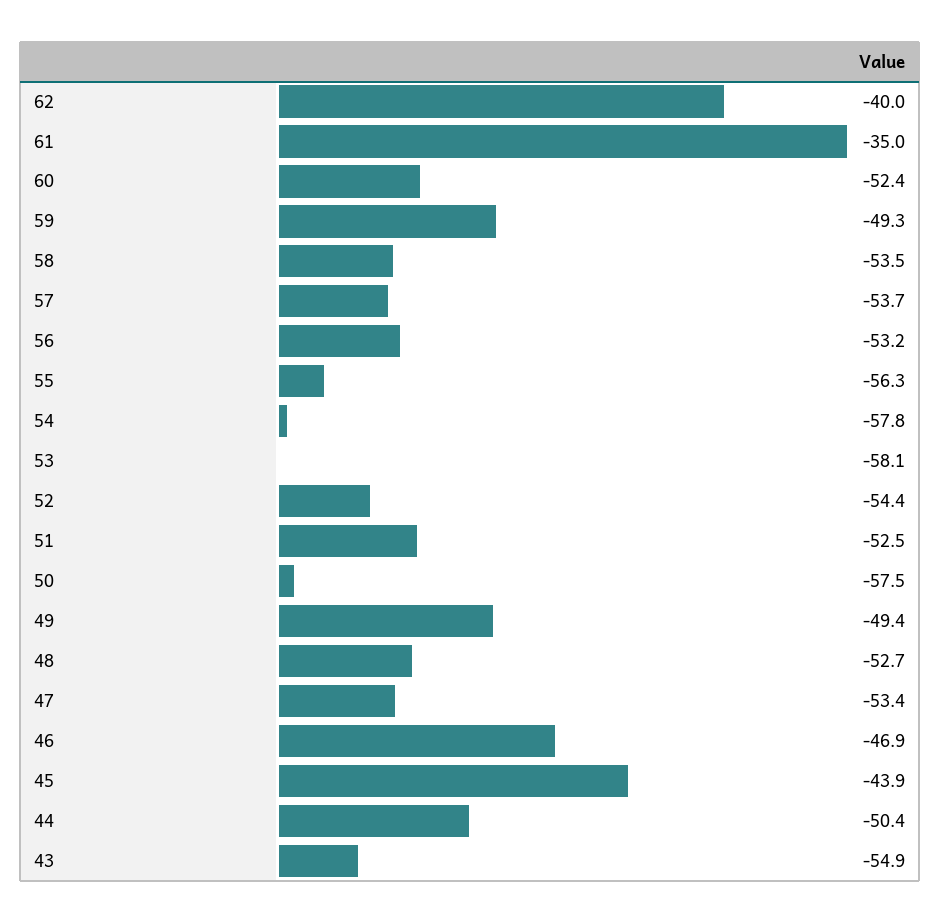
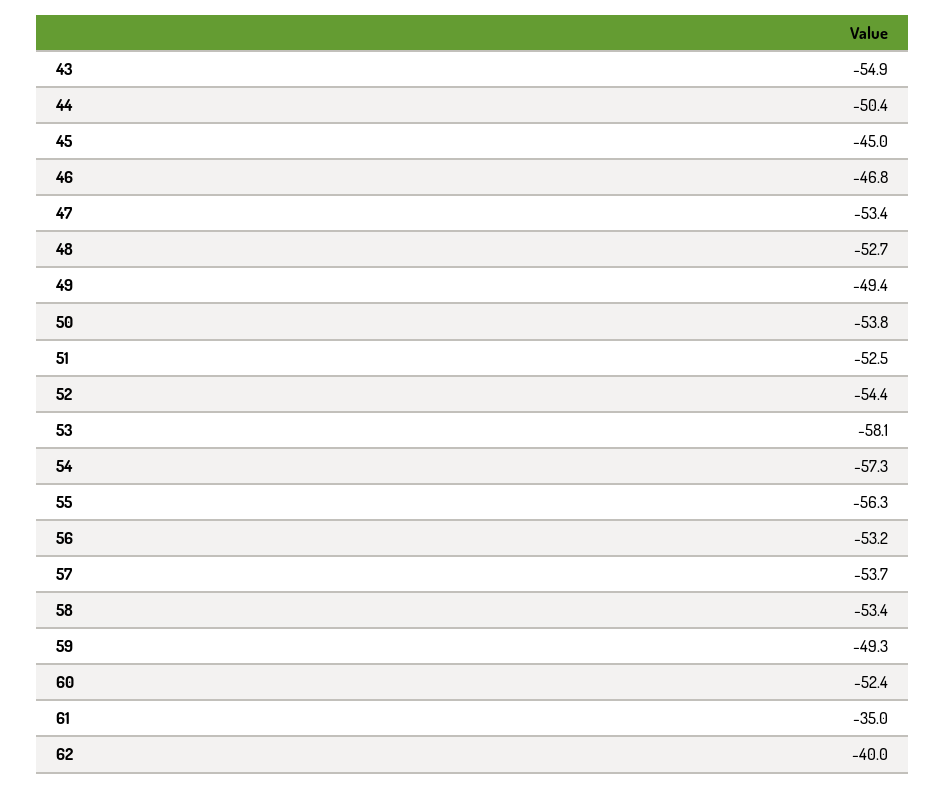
  {
    "62": -40,
    "61": -35,
    "60": -52.4,
    "59": -49.3,
-   "58": -53.5,
+   "58": -53.4,
    "57": -53.7,
    "56": -53.2,
    "55": -56.3,
-   "54": -57.8,
+   "54": -57.3,
    "53": -58.1,
    "52": -54.4,
    "51": -52.5,
-   "50": -57.5,
+   "50": -53.8,
    "49": -49.4,
    "48": -52.7,
    "47": -53.4,
-   "46": -46.9,
+   "46": -46.8,
-   "45": -43.9,
+   "45": -45,
    "44": -50.4,
    "43": -54.9
  }

